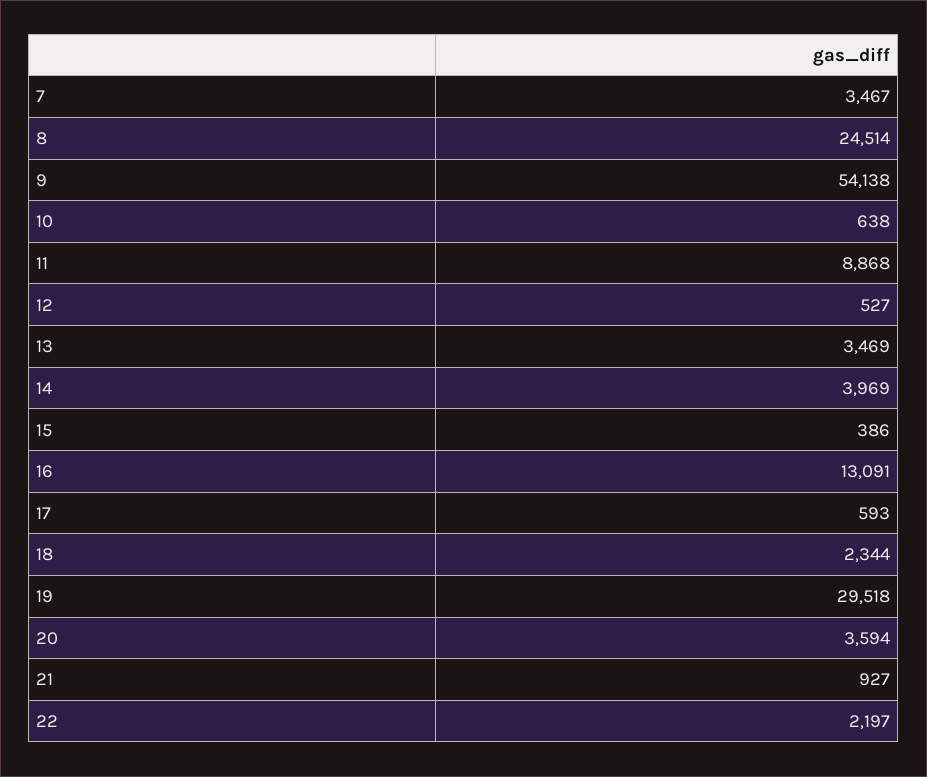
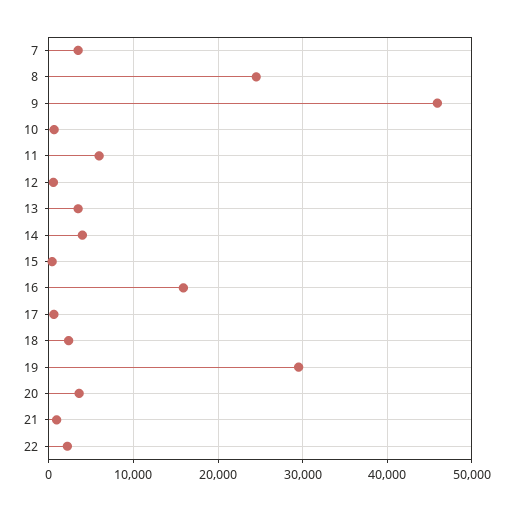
  {
    "7": 3467,
    "8": 24514,
-   "9": 54138,
+   "9": 46000,
    "10": 638,
-   "11": 8868,
+   "11": 6000,
    "12": 527,
    "13": 3469,
    "14": 3969,
    "15": 386,
-   "16": 13091,
+   "16": 16000,
    "17": 593,
    "18": 2344,
    "19": 29518,
    "20": 3594,
    "21": 927,
    "22": 2197
  }

